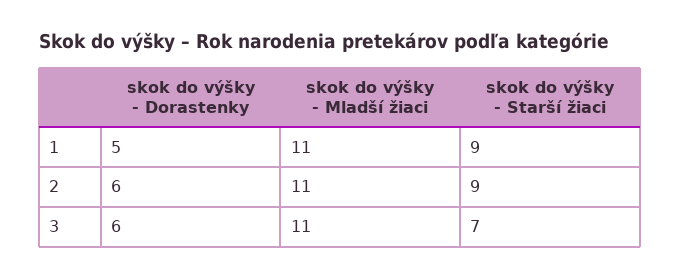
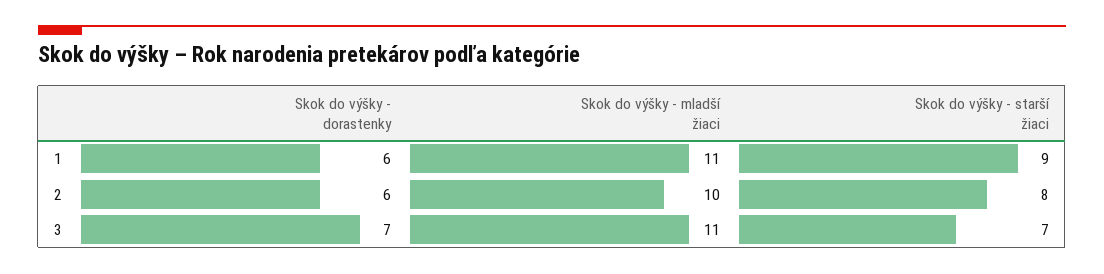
  {
    "skok do výšky - Dorastenky": {
-     "1": 5,
+     "1": 6,
      "2": 6,
-     "3": 6
+     "3": 7
    },
    "skok do výšky - Mladší žiaci": {
      "1": 11,
-     "2": 11,
+     "2": 10,
      "3": 11
    },
    "skok do výšky - Starší žiaci": {
      "1": 9,
-     "2": 9,
+     "2": 8,
      "3": 7
    }
  }

